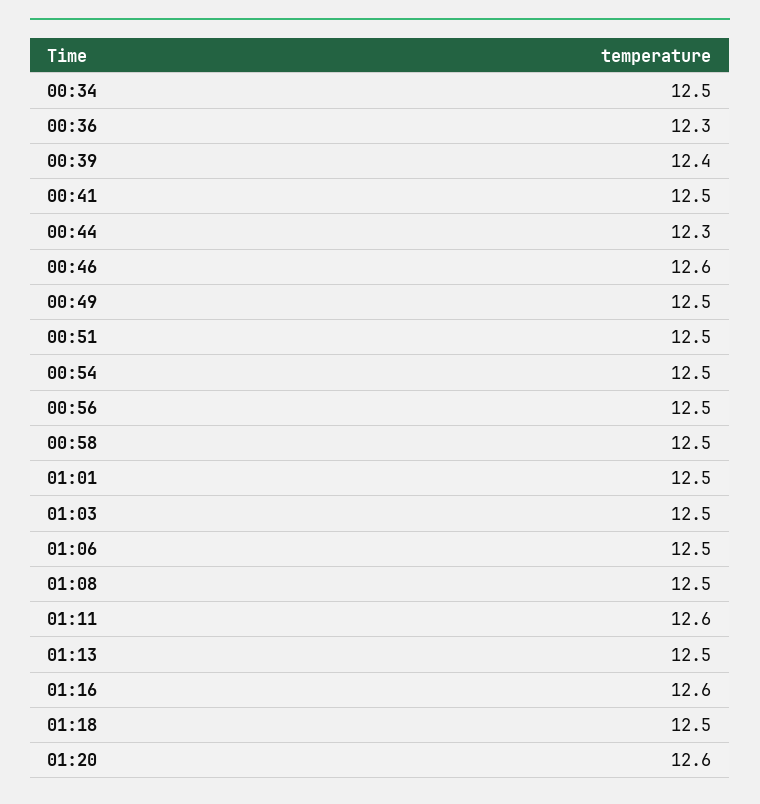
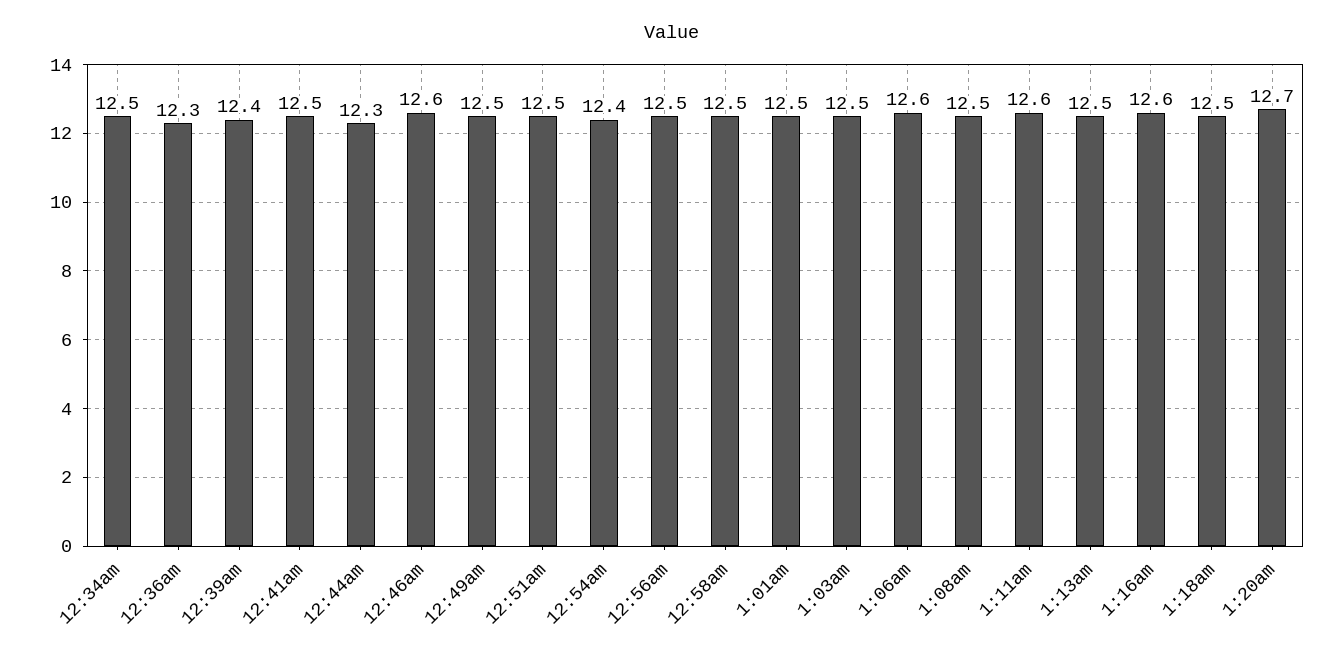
  {
    "00:34": 12.5,
    "00:36": 12.3,
    "00:39": 12.4,
    "00:41": 12.5,
    "00:44": 12.3,
    "00:46": 12.6,
    "00:49": 12.5,
    "00:51": 12.5,
-   "00:54": 12.5,
+   "00:54": 12.4,
    "00:56": 12.5,
    "00:58": 12.5,
    "01:01": 12.5,
    "01:03": 12.5,
-   "01:06": 12.5,
+   "01:06": 12.6,
    "01:08": 12.5,
    "01:11": 12.6,
    "01:13": 12.5,
    "01:16": 12.6,
    "01:18": 12.5,
-   "01:20": 12.6
+   "01:20": 12.7
  }

